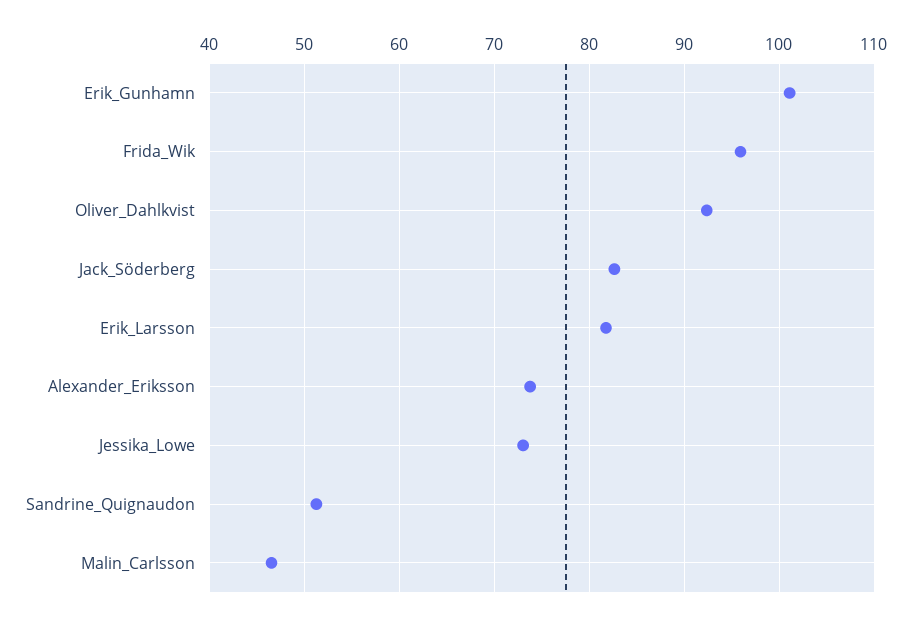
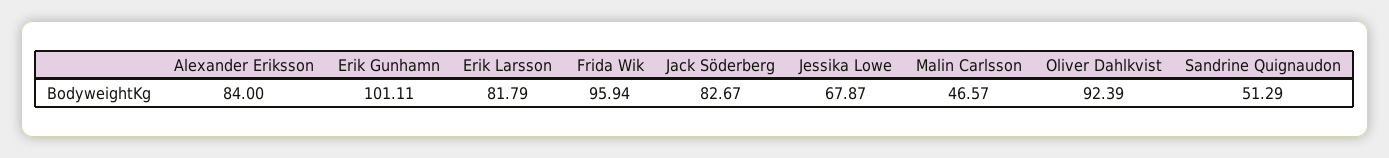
  {
    "Erik_Gunhamn": 101.11,
    "Frida_Wik": 95.94,
    "Oliver_Dahlkvist": 92.39,
    "Jack_Söderberg": 82.67,
    "Erik_Larsson": 81.79,
-   "Alexander_Eriksson": 74,
+   "Alexander_Eriksson": 84,
-   "Jessika_Lowe": 73,
+   "Jessika_Lowe": 67.87,
    "Sandrine_Quignaudon": 51.29,
    "Malin_Carlsson": 46.57
  }

